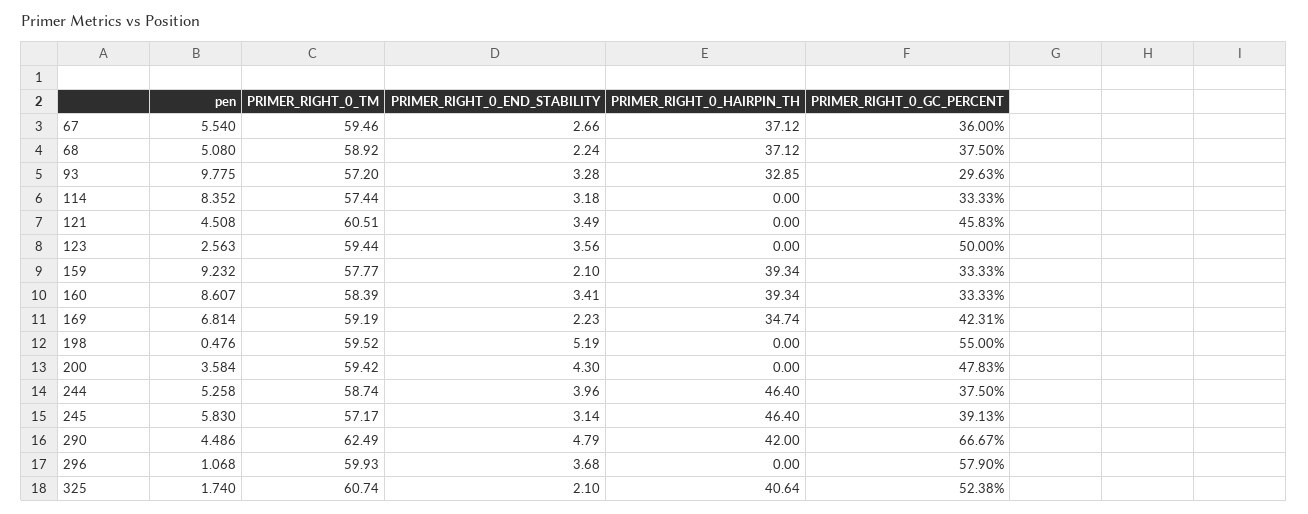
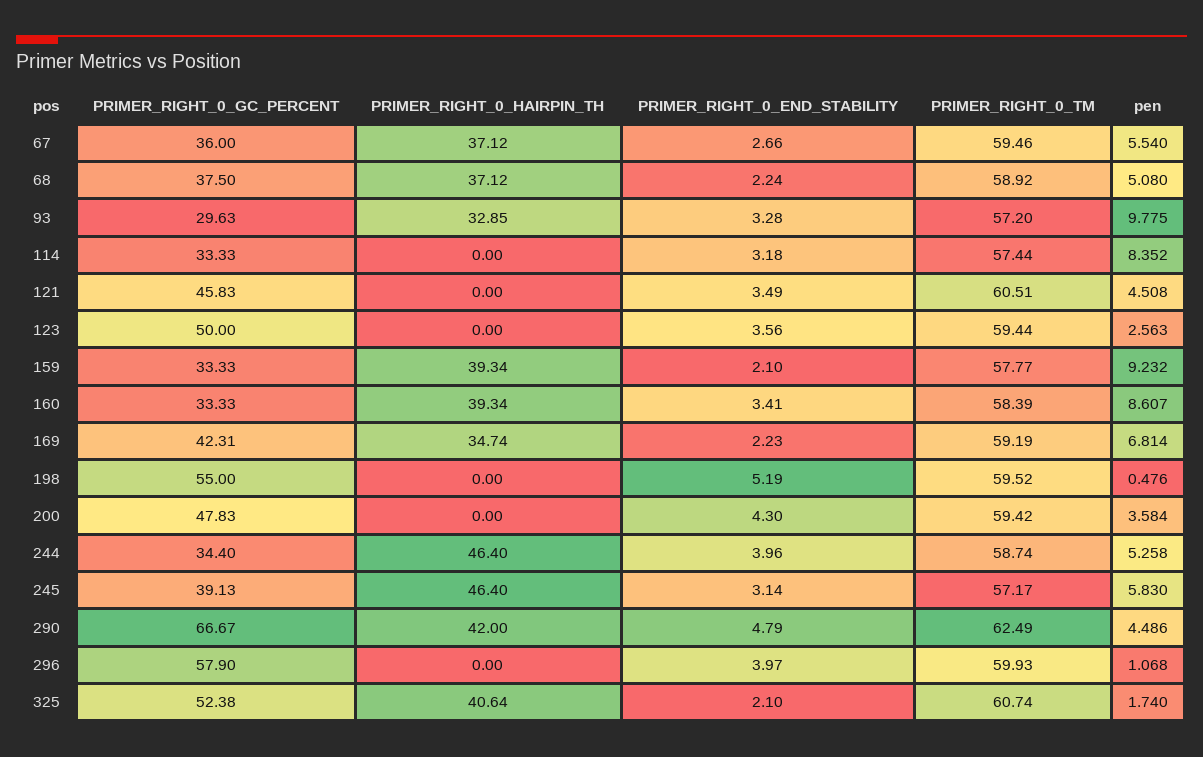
  {
    "pen": {
      "67": 5.54,
      "68": 5.08,
      "93": 9.775,
      "114": 8.352,
      "121": 4.508,
      "123": 2.563,
      "159": 9.232,
      "160": 8.607,
      "169": 6.814,
      "198": 0.476,
      "200": 3.584,
      "244": 5.258,
      "245": 5.83,
      "290": 4.486,
      "296": 1.068,
      "325": 1.74
    },
    "PRIMER_RIGHT_0_TM": {
      "67": 59.46,
      "68": 58.92,
      "93": 57.2,
      "114": 57.44,
      "121": 60.51,
      "123": 59.44,
      "159": 57.77,
      "160": 58.39,
      "169": 59.19,
      "198": 59.52,
      "200": 59.42,
      "244": 58.74,
      "245": 57.17,
      "290": 62.49,
      "296": 59.93,
      "325": 60.74
    },
    "PRIMER_RIGHT_0_END_STABILITY": {
      "67": 2.66,
      "68": 2.24,
      "93": 3.28,
      "114": 3.18,
      "121": 3.49,
      "123": 3.56,
      "159": 2.1,
      "160": 3.41,
      "169": 2.23,
      "198": 5.19,
      "200": 4.3,
      "244": 3.96,
      "245": 3.14,
      "290": 4.79,
-     "296": 3.68,
+     "296": 3.97,
      "325": 2.1
    },
    "PRIMER_RIGHT_0_HAIRPIN_TH": {
      "67": 37.12,
      "68": 37.12,
      "93": 32.85,
      "114": 0,
      "121": 0,
      "123": 0,
      "159": 39.34,
      "160": 39.34,
      "169": 34.74,
      "198": 0,
      "200": 0,
      "244": 46.4,
      "245": 46.4,
      "290": 42,
      "296": 0,
      "325": 40.64
    },
    "PRIMER_RIGHT_0_GC_PERCENT": {
      "67": 36,
      "68": 37.5,
      "93": 29.63,
      "114": 33.33,
      "121": 45.83,
      "123": 50,
      "159": 33.33,
      "160": 33.33,
      "169": 42.31,
      "198": 55,
      "200": 47.83,
-     "244": 37.5,
+     "244": 34.4,
      "245": 39.13,
      "290": 66.67,
      "296": 57.9,
      "325": 52.38
    }
  }

